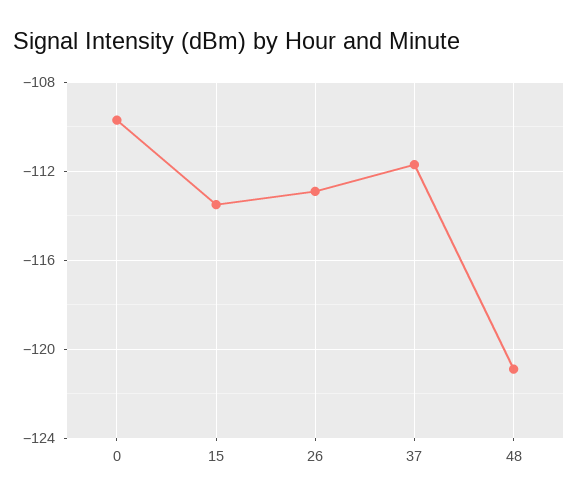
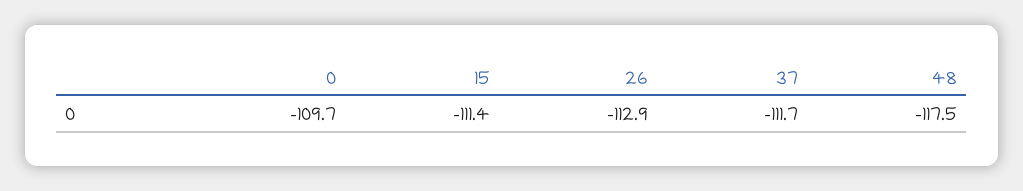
  {
    "0": -109.7,
-   "15": -113.5,
+   "15": -111.4,
    "26": -112.9,
    "37": -111.7,
-   "48": -121
+   "48": -117.5
  }

